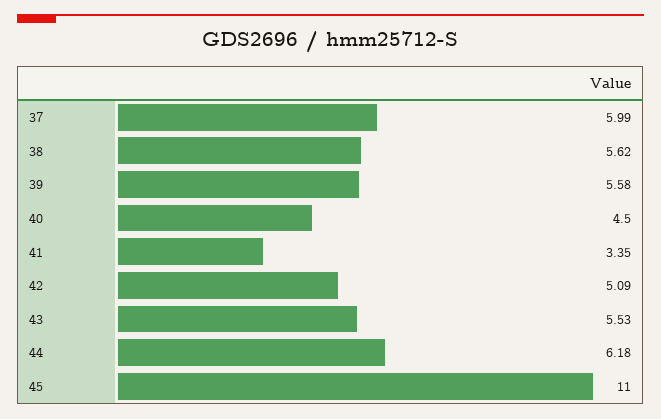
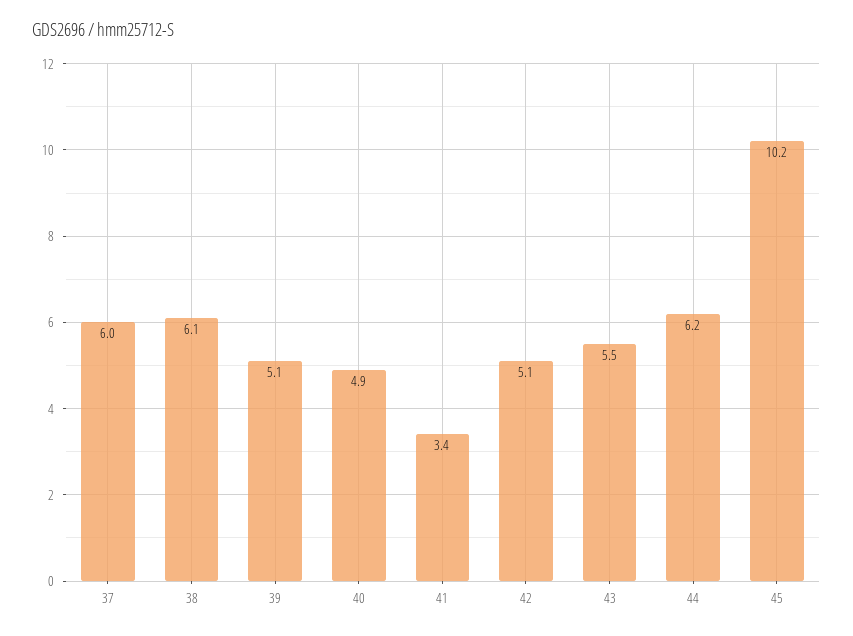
  {
    "37": 5.99,
-   "38": 5.62,
+   "38": 6.1,
-   "39": 5.58,
+   "39": 5.1,
-   "40": 4.5,
+   "40": 4.9,
    "41": 3.35,
    "42": 5.09,
    "43": 5.53,
    "44": 6.18,
-   "45": 11
+   "45": 10.2
  }

